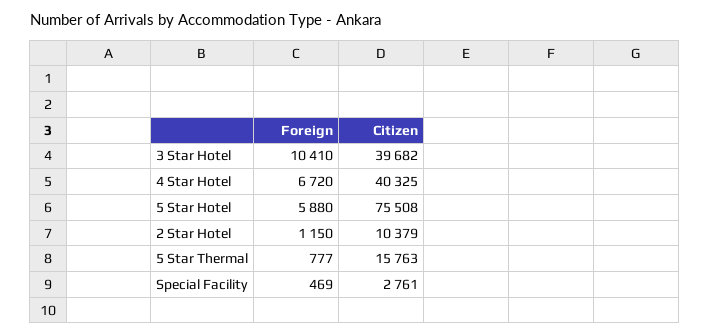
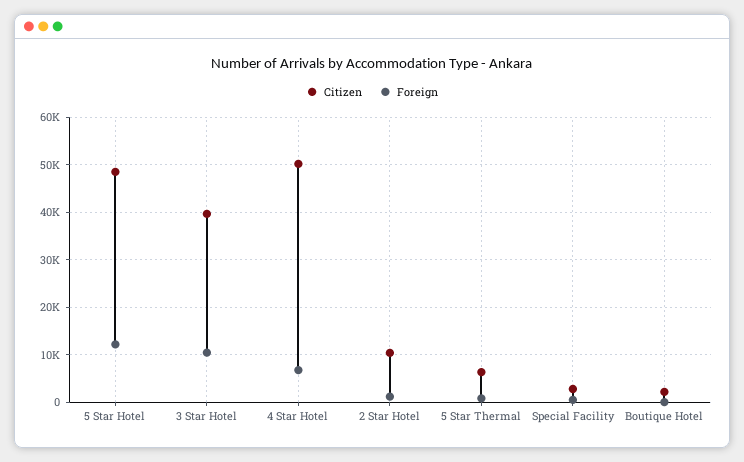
  {
    "Foreign": {
      "3 Star Hotel": 10410,
      "4 Star Hotel": 6720,
-     "5 Star Hotel": 5880,
+     "5 Star Hotel": 12000,
      "2 Star Hotel": 1150,
      "5 Star Thermal": 777,
-     "Special Facility": 469
+     "Special Facility": 469,
+     "Boutique Hotel": 0
    },
    "Citizen": {
      "3 Star Hotel": 39682,
-     "4 Star Hotel": 40325,
+     "4 Star Hotel": 50000,
-     "5 Star Hotel": 75508,
+     "5 Star Hotel": 48000,
      "2 Star Hotel": 10379,
-     "5 Star Thermal": 15763,
+     "5 Star Thermal": 6000,
-     "Special Facility": 2761
+     "Special Facility": 2761,
+     "Boutique Hotel": 2000
    }
  }

